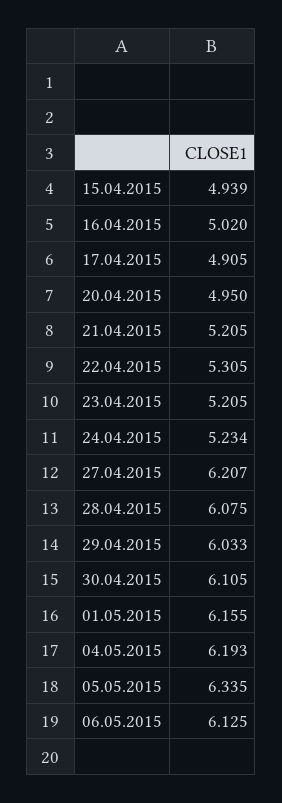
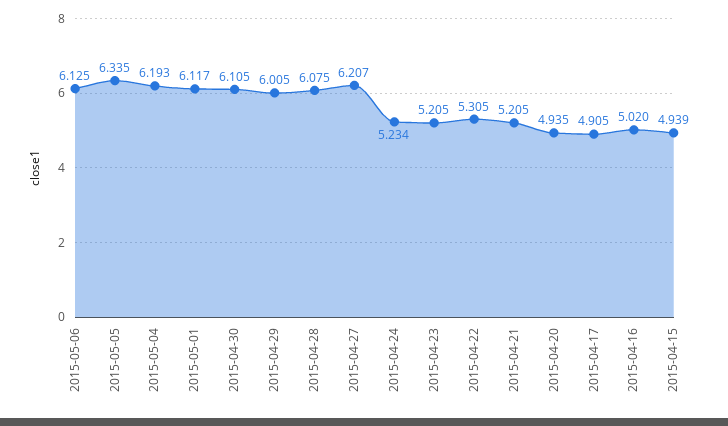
  {
    "15.04.2015": 4.939,
    "16.04.2015": 5.02,
    "17.04.2015": 4.905,
-   "20.04.2015": 4.95,
+   "20.04.2015": 4.935,
    "21.04.2015": 5.205,
    "22.04.2015": 5.305,
    "23.04.2015": 5.205,
    "24.04.2015": 5.234,
    "27.04.2015": 6.207,
    "28.04.2015": 6.075,
-   "29.04.2015": 6.033,
+   "29.04.2015": 6.005,
    "30.04.2015": 6.105,
-   "01.05.2015": 6.155,
+   "01.05.2015": 6.117,
    "04.05.2015": 6.193,
    "05.05.2015": 6.335,
    "06.05.2015": 6.125
  }

